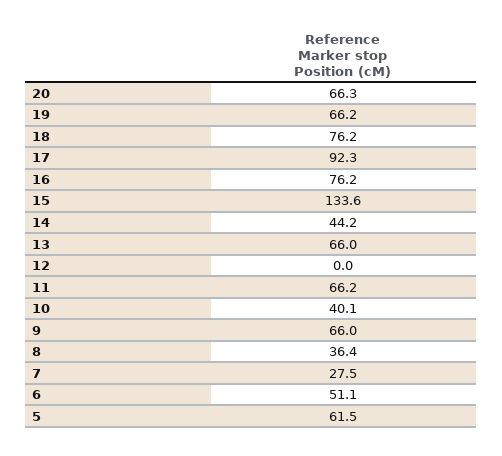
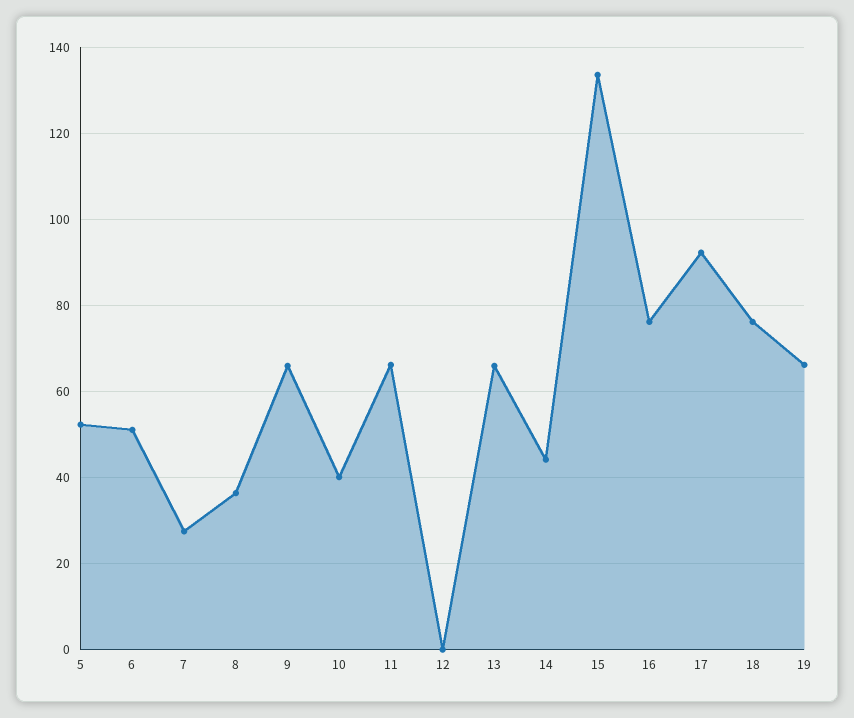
  {
-   "20": 66.3,
    "19": 66.2,
    "18": 76.2,
    "17": 92.3,
    "16": 76.2,
    "15": 133.6,
    "14": 44.2,
    "13": 66,
    "12": 0,
    "11": 66.2,
    "10": 40.1,
    "9": 66,
    "8": 36.4,
    "7": 27.5,
    "6": 51.1,
-   "5": 61.5
+   "5": 52
  }

